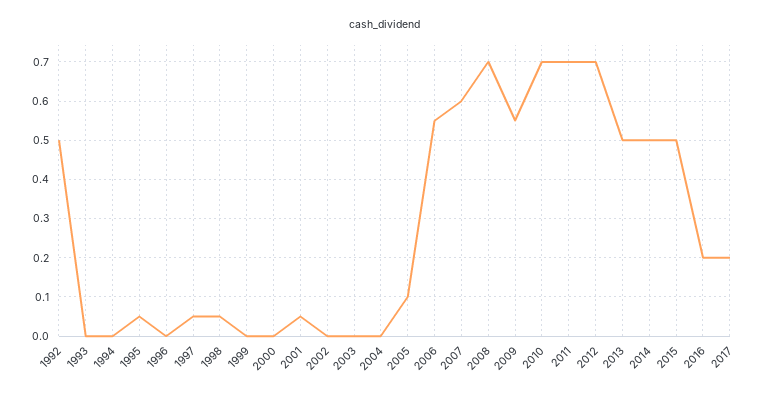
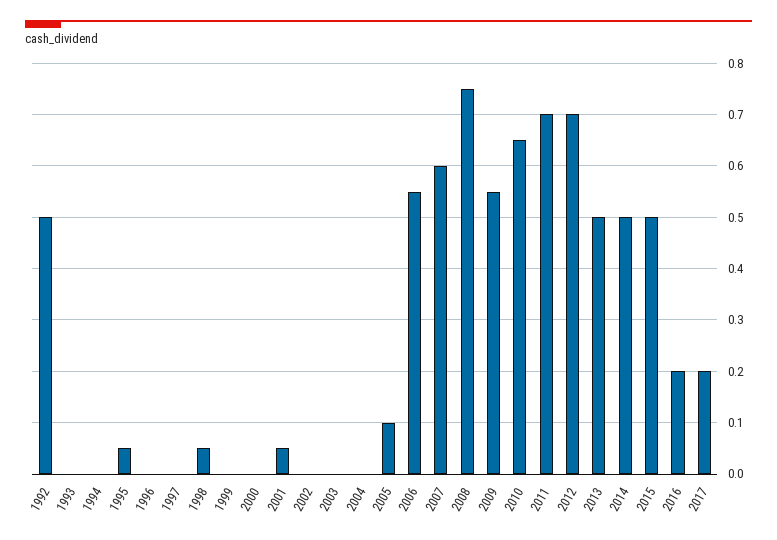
  {
    "1992": 0.5,
    "1993": 0,
    "1994": 0,
    "1995": 0.05,
    "1996": 0,
-   "1997": 0.05,
+   "1997": 0,
    "1998": 0.05,
    "1999": 0,
    "2000": 0,
    "2001": 0.05,
    "2002": 0,
    "2003": 0,
    "2004": 0,
    "2005": 0.1,
    "2006": 0.55,
    "2007": 0.6,
-   "2008": 0.7,
+   "2008": 0.75,
    "2009": 0.55,
-   "2010": 0.7,
+   "2010": 0.65,
    "2011": 0.7,
    "2012": 0.7,
    "2013": 0.5,
    "2014": 0.5,
    "2015": 0.5,
    "2016": 0.2,
    "2017": 0.2
  }

